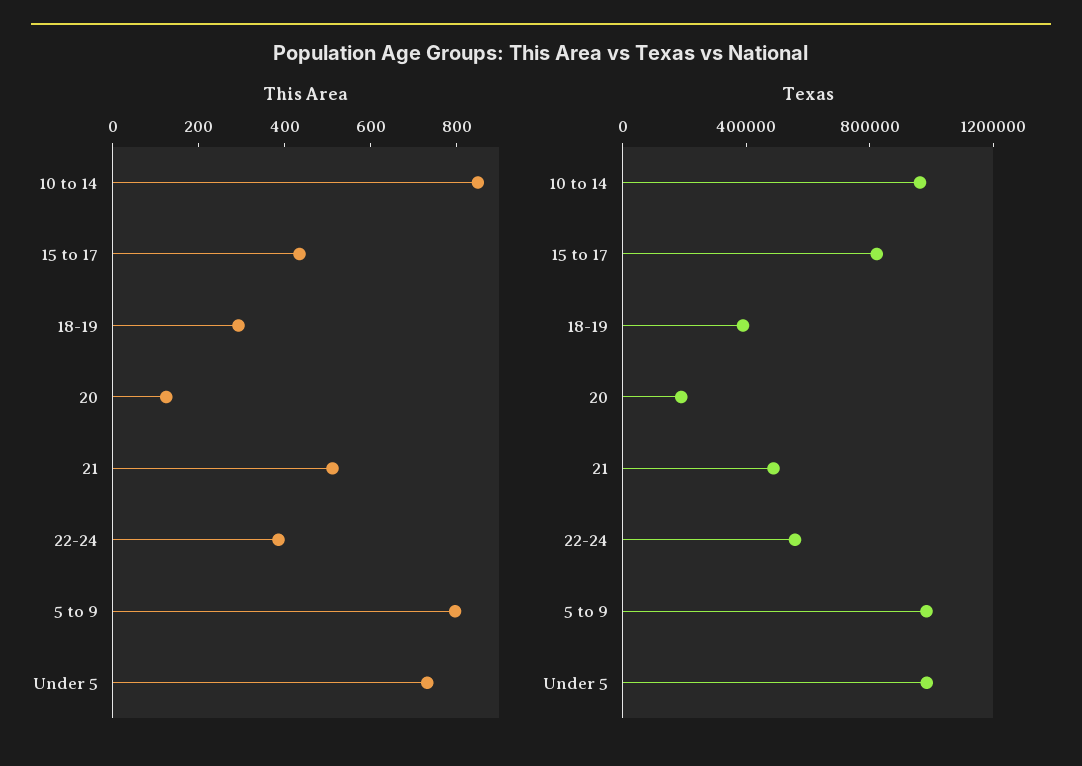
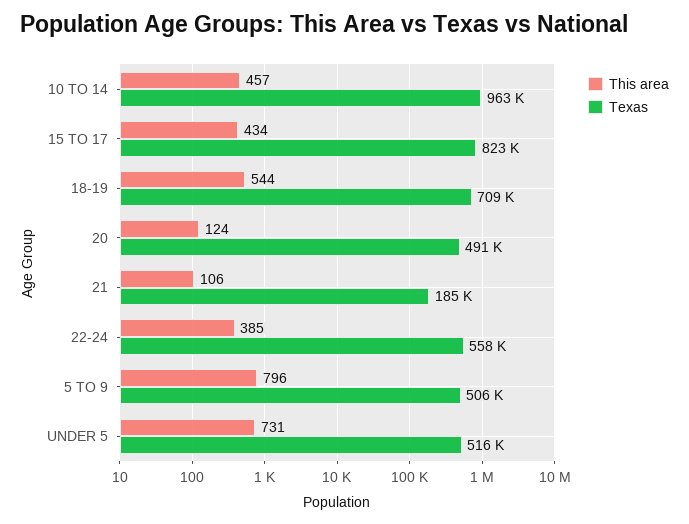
  {
    "This Area": {
-     "10 to 14": 850,
+     "10 to 14": 457,
      "15 to 17": 434,
-     "18-19": 300,
+     "18-19": 544,
      "20": 124,
-     "21": 500,
+     "21": 106,
      "22-24": 385,
      "5 to 9": 796,
      "Under 5": 731
    },
    "Texas": {
      "10 to 14": 963000,
      "15 to 17": 823000,
-     "18-19": 400000,
+     "18-19": 709000,
-     "20": 200000,
+     "20": 491000,
-     "21": 500000,
+     "21": 185000,
      "22-24": 558000,
-     "5 to 9": 1000000,
+     "5 to 9": 506000,
-     "Under 5": 1000000
+     "Under 5": 516000
    }
  }

